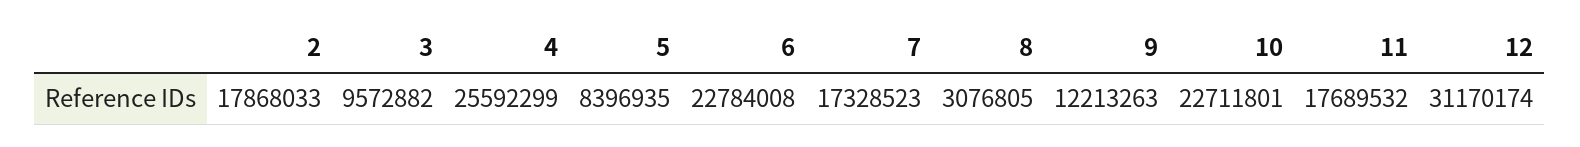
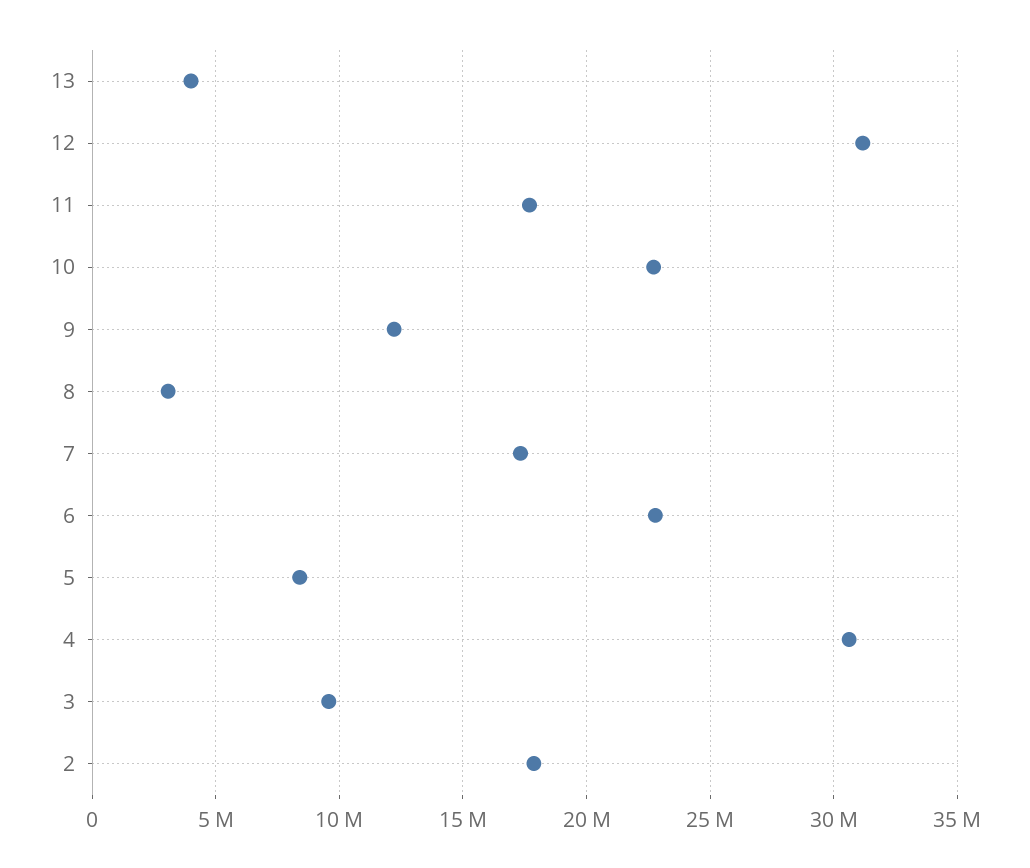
  {
    "2": 17868033,
    "3": 9572882,
-   "4": 25592299,
+   "4": 30500000,
    "5": 8396935,
    "6": 22784008,
    "7": 17328523,
    "8": 3076805,
    "9": 12213263,
    "10": 22711801,
    "11": 17689532,
-   "12": 31170174
+   "12": 31170174,
+   "13": 4000000
  }

